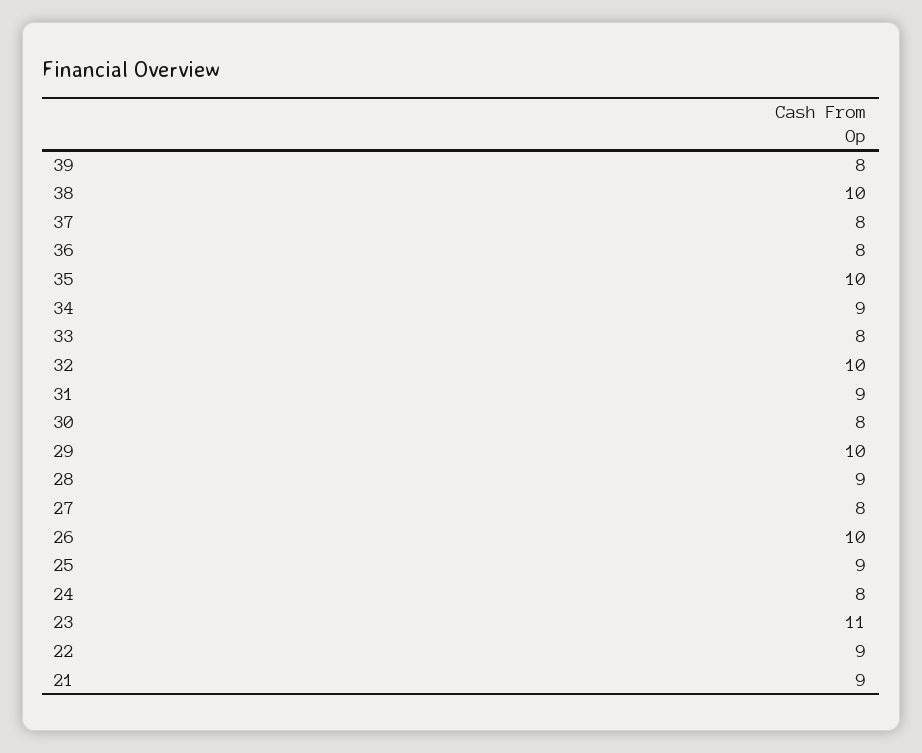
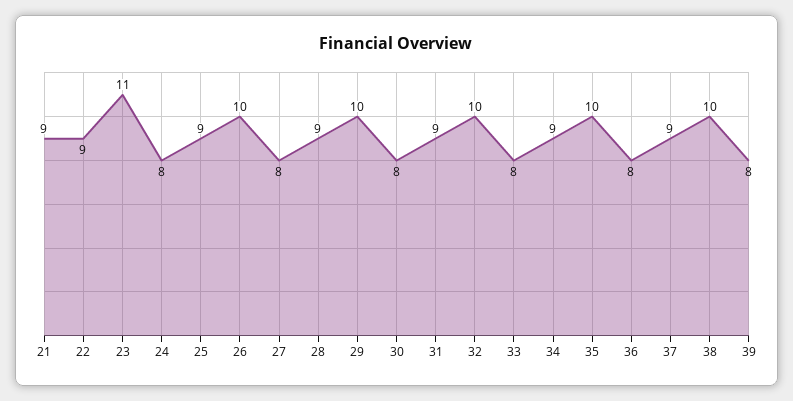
  {
    "39": 8,
    "38": 10,
-   "37": 8,
+   "37": 9,
    "36": 8,
    "35": 10,
    "34": 9,
    "33": 8,
    "32": 10,
    "31": 9,
    "30": 8,
    "29": 10,
    "28": 9,
    "27": 8,
    "26": 10,
    "25": 9,
    "24": 8,
    "23": 11,
    "22": 9,
    "21": 9
  }

